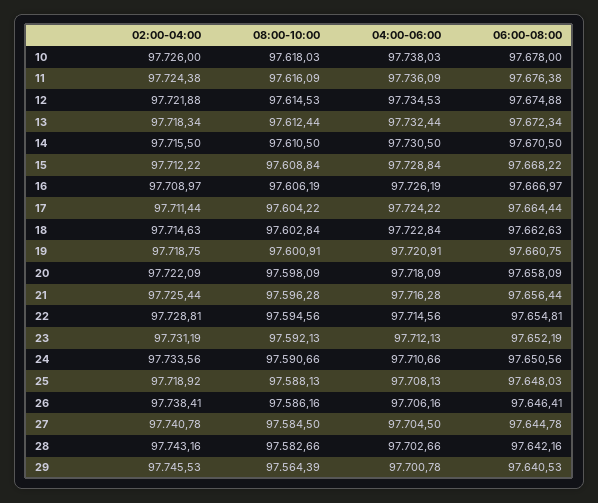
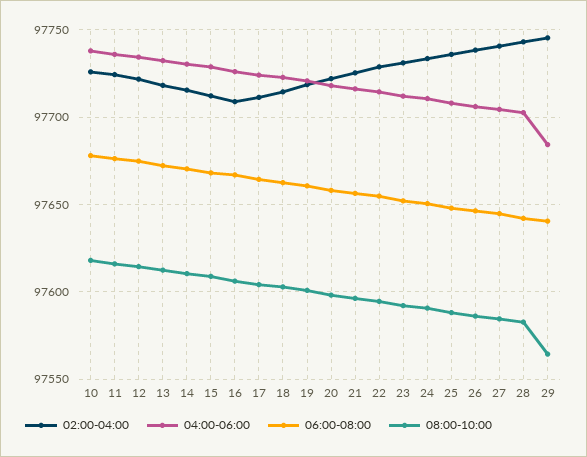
  {
    "02:00-04:00": {
      "10": 97726,
      "11": 97724.38,
      "12": 97721.88,
      "13": 97718.34,
      "14": 97715.5,
      "15": 97712.22,
      "16": 97708.97,
      "17": 97711.44,
      "18": 97714.63,
      "19": 97718.75,
      "20": 97722.09,
      "21": 97725.44,
      "22": 97728.81,
      "23": 97731.19,
      "24": 97733.56,
-     "25": 97718.92,
+     "25": 97735,
      "26": 97738.41,
      "27": 97740.78,
      "28": 97743.16,
      "29": 97745.53
    },
    "08:00-10:00": {
      "10": 97618.03,
      "11": 97616.09,
      "12": 97614.53,
      "13": 97612.44,
      "14": 97610.5,
      "15": 97608.84,
      "16": 97606.19,
      "17": 97604.22,
      "18": 97602.84,
      "19": 97600.91,
      "20": 97598.09,
      "21": 97596.28,
      "22": 97594.56,
      "23": 97592.13,
      "24": 97590.66,
      "25": 97588.13,
      "26": 97586.16,
      "27": 97584.5,
      "28": 97582.66,
      "29": 97564.39
    },
    "04:00-06:00": {
      "10": 97738.03,
      "11": 97736.09,
      "12": 97734.53,
      "13": 97732.44,
      "14": 97730.5,
      "15": 97728.84,
      "16": 97726.19,
      "17": 97724.22,
      "18": 97722.84,
      "19": 97720.91,
      "20": 97718.09,
      "21": 97716.28,
      "22": 97714.56,
      "23": 97712.13,
      "24": 97710.66,
      "25": 97708.13,
      "26": 97706.16,
      "27": 97704.5,
      "28": 97702.66,
-     "29": 97700.78
+     "29": 97685
    },
    "06:00-08:00": {
      "10": 97678,
      "11": 97676.38,
      "12": 97674.88,
      "13": 97672.34,
      "14": 97670.5,
      "15": 97668.22,
      "16": 97666.97,
      "17": 97664.44,
      "18": 97662.63,
      "19": 97660.75,
      "20": 97658.09,
      "21": 97656.44,
      "22": 97654.81,
      "23": 97652.19,
      "24": 97650.56,
      "25": 97648.03,
      "26": 97646.41,
      "27": 97644.78,
      "28": 97642.16,
      "29": 97640.53
    }
  }

